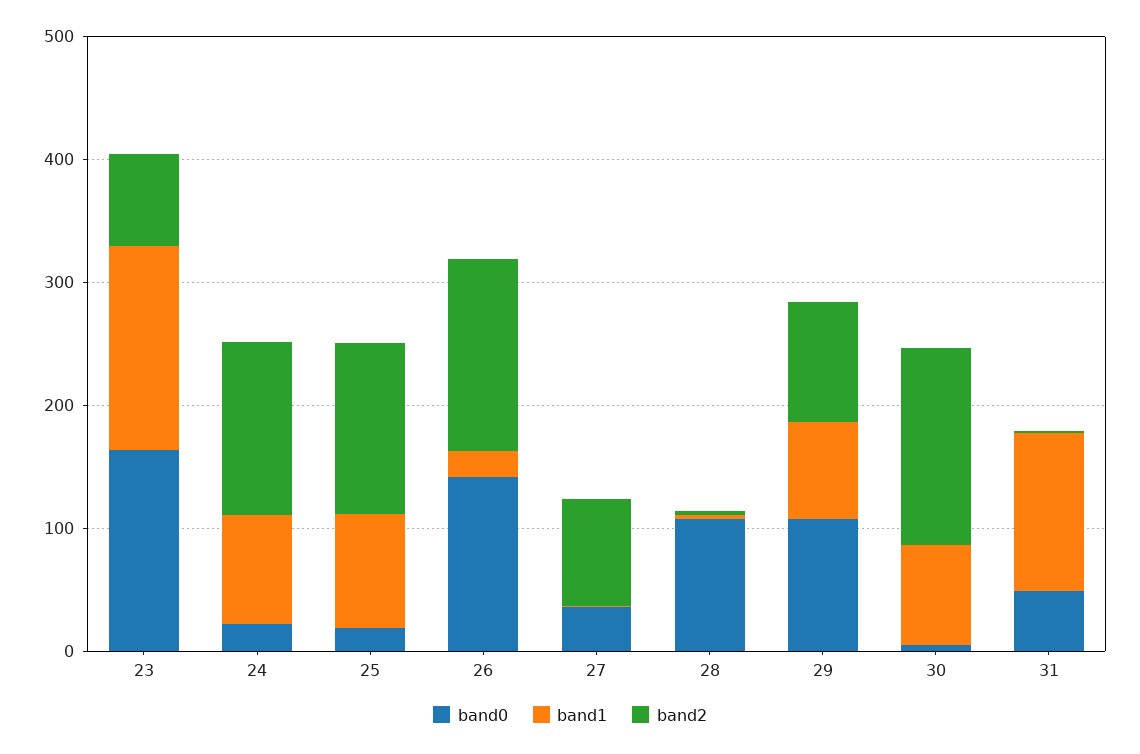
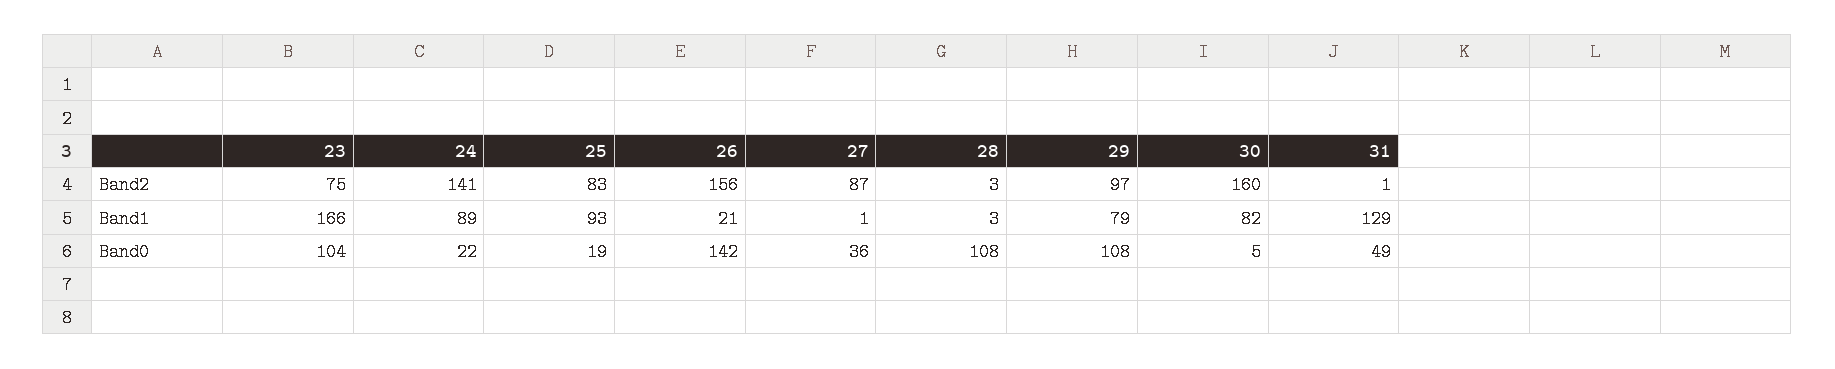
  {
    "band0": {
-     "23": 160,
+     "23": 104,
      "24": 22,
      "25": 19,
      "26": 142,
      "27": 36,
      "28": 108,
      "29": 108,
      "30": 5,
      "31": 49
    },
    "band1": {
      "23": 166,
      "24": 89,
      "25": 93,
      "26": 21,
      "27": 1,
      "28": 3,
      "29": 79,
      "30": 82,
      "31": 129
    },
    "band2": {
      "23": 75,
      "24": 141,
-     "25": 140,
+     "25": 83,
      "26": 156,
      "27": 87,
      "28": 3,
      "29": 97,
      "30": 160,
      "31": 1
    }
  }

